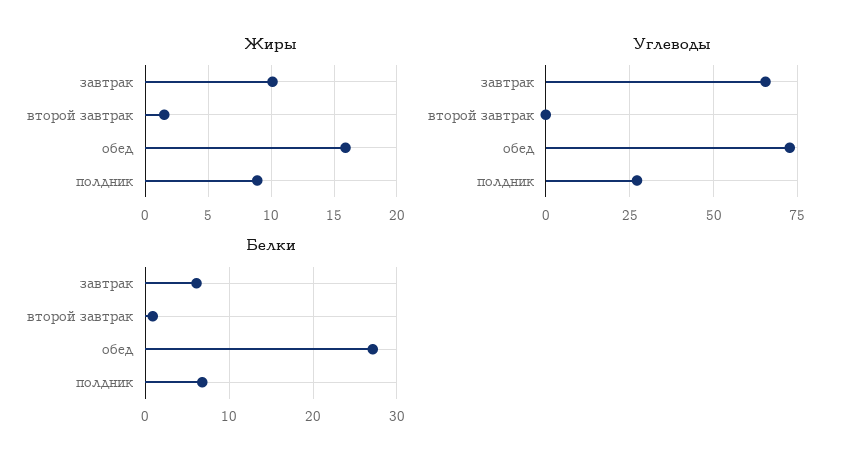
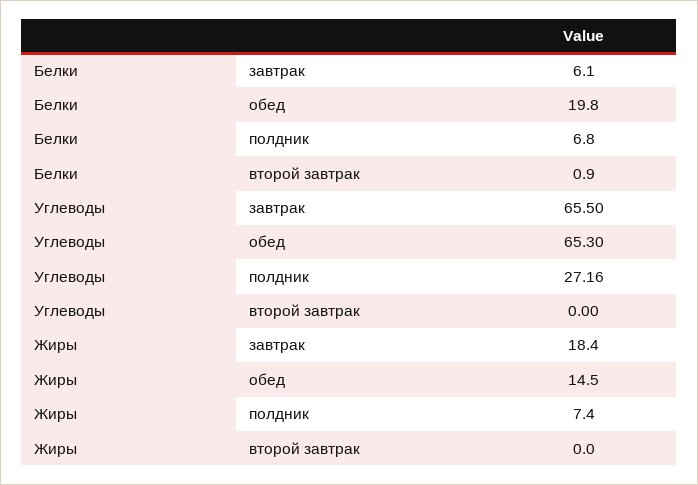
  {
    "Жиры": {
-     "завтрак": 10,
+     "завтрак": 18.4,
-     "второй завтрак": 1.5,
+     "второй завтрак": 0,
-     "обед": 16,
+     "обед": 14.5,
-     "полдник": 9
+     "полдник": 7.4
    },
    "Углеводы": {
      "завтрак": 65.5,
      "второй завтрак": 0,
-     "обед": 72.5,
+     "обед": 65.3,
      "полдник": 27.16
    },
    "Белки": {
      "завтрак": 6.1,
      "второй завтрак": 0.9,
-     "обед": 27,
+     "обед": 19.8,
      "полдник": 6.8
    }
  }

